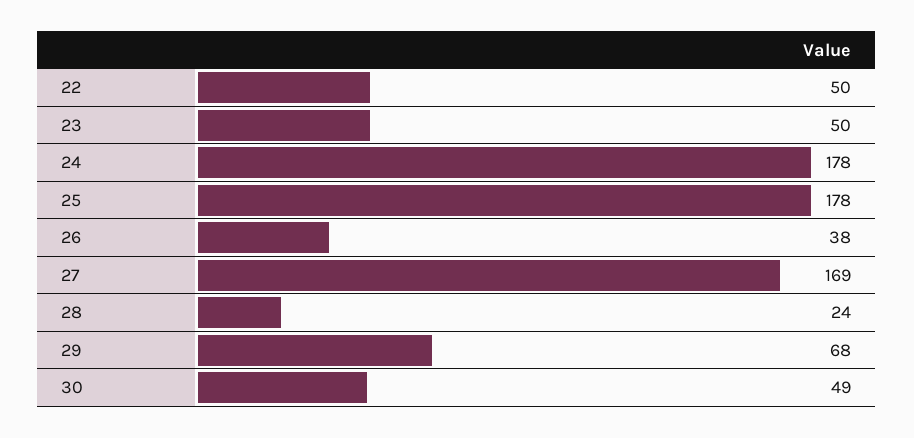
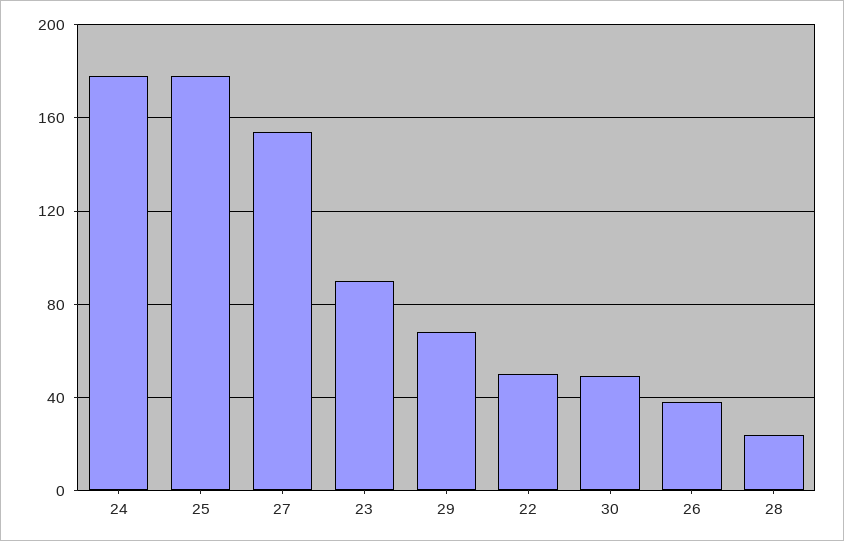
  {
    "22": 50,
-   "23": 50,
+   "23": 90,
    "24": 178,
    "25": 178,
    "26": 38,
-   "27": 169,
+   "27": 155,
    "28": 24,
    "29": 68,
    "30": 49
  }

